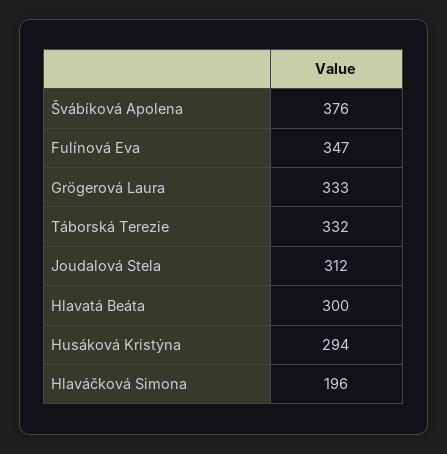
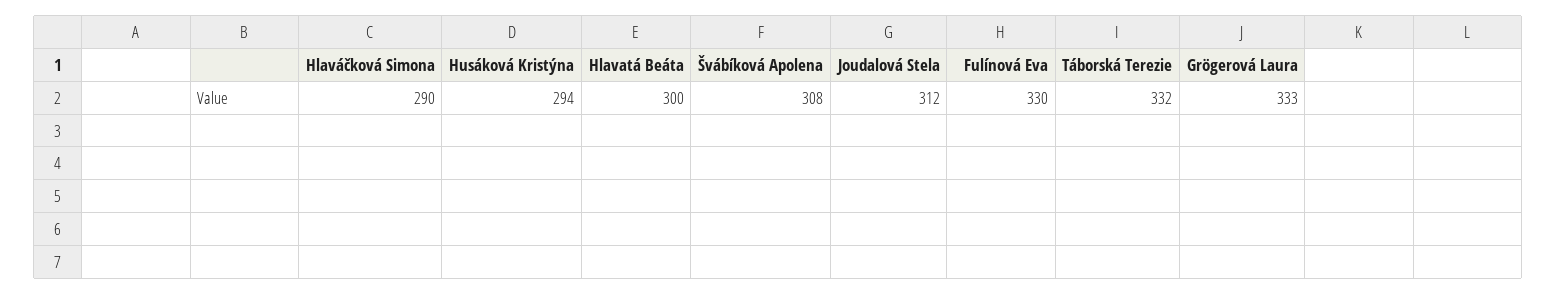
  {
-   "Švábíková Apolena": 376,
+   "Švábíková Apolena": 308,
-   "Fulínová Eva": 347,
+   "Fulínová Eva": 330,
    "Grögerová Laura": 333,
    "Táborská Terezie": 332,
    "Joudalová Stela": 312,
    "Hlavatá Beáta": 300,
    "Husáková Kristýna": 294,
-   "Hlaváčková Simona": 196
+   "Hlaváčková Simona": 290
  }

